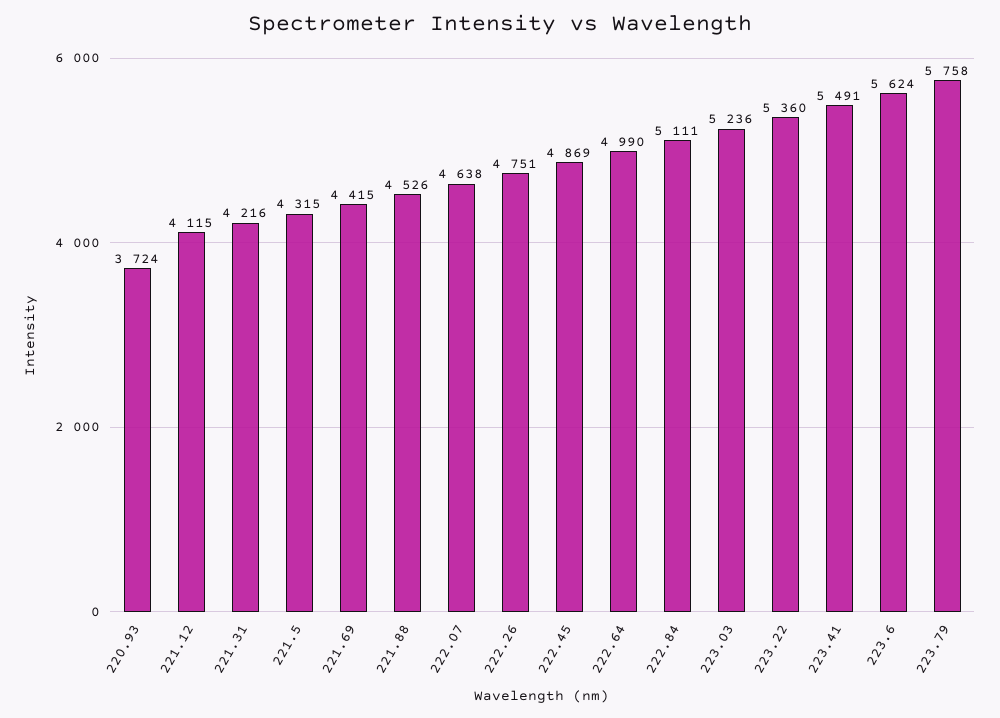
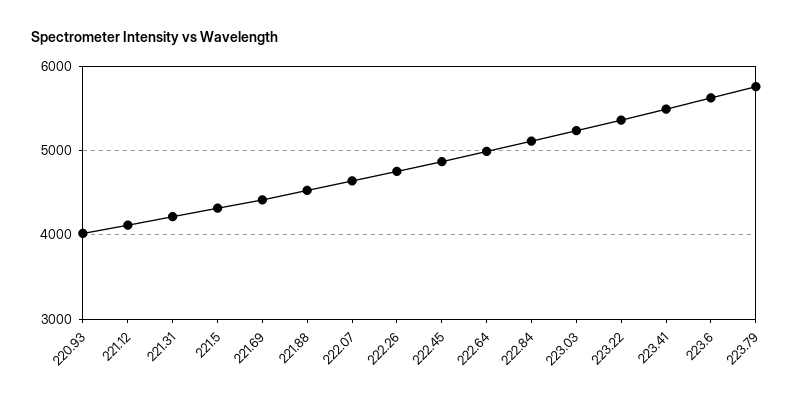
  {
-   "220.93": 3724,
+   "220.93": 4000,
    "221.12": 4115,
    "221.31": 4216,
    "221.5": 4315,
    "221.69": 4415,
    "221.88": 4526,
    "222.07": 4638,
    "222.26": 4751,
    "222.45": 4869,
    "222.64": 4990,
    "222.84": 5111,
    "223.03": 5236,
    "223.22": 5360,
    "223.41": 5491,
    "223.6": 5624,
    "223.79": 5758
  }

